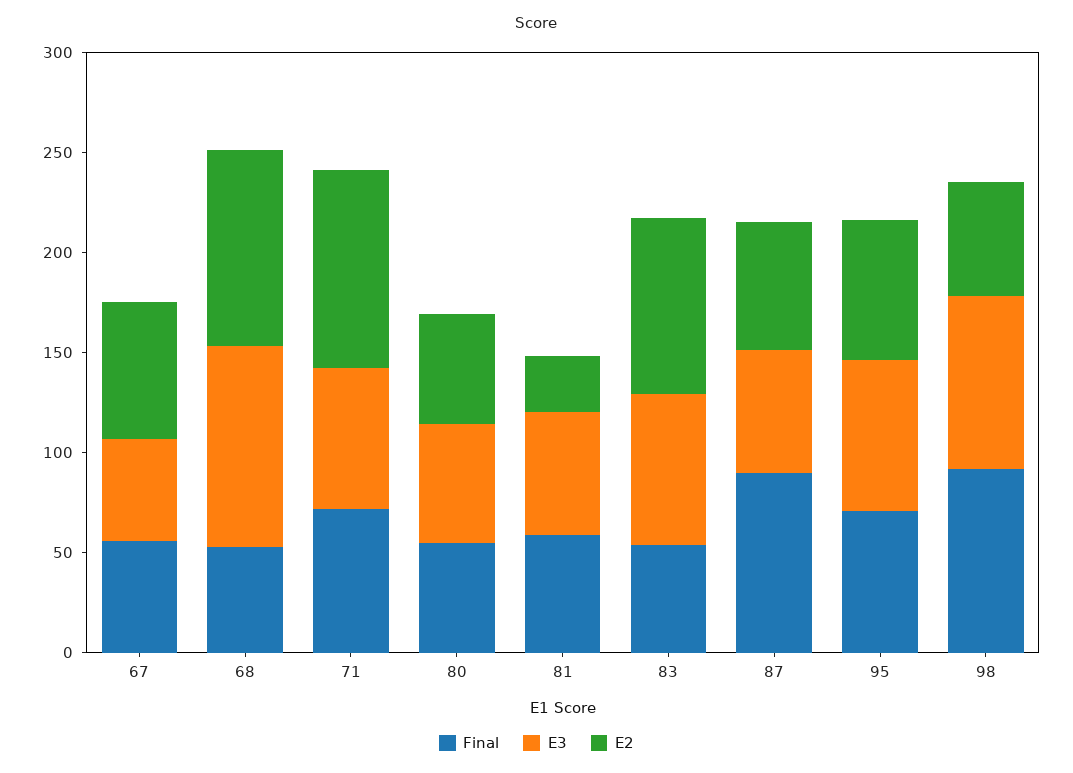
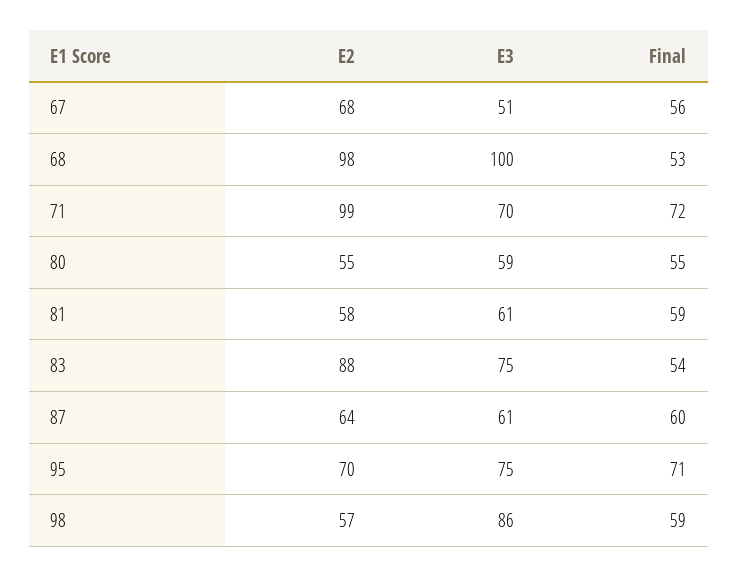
  {
    "Final": {
      "67": 56,
      "68": 53,
      "71": 72,
      "80": 55,
      "81": 59,
      "83": 54,
-     "87": 90,
+     "87": 60,
      "95": 71,
-     "98": 90
+     "98": 59
    },
    "E3": {
      "67": 51,
      "68": 100,
      "71": 70,
      "80": 59,
      "81": 61,
      "83": 75,
      "87": 61,
      "95": 75,
      "98": 86
    },
    "E2": {
      "67": 68,
      "68": 98,
      "71": 99,
      "80": 55,
-     "81": 30,
+     "81": 58,
      "83": 88,
      "87": 64,
      "95": 70,
      "98": 57
    }
  }

